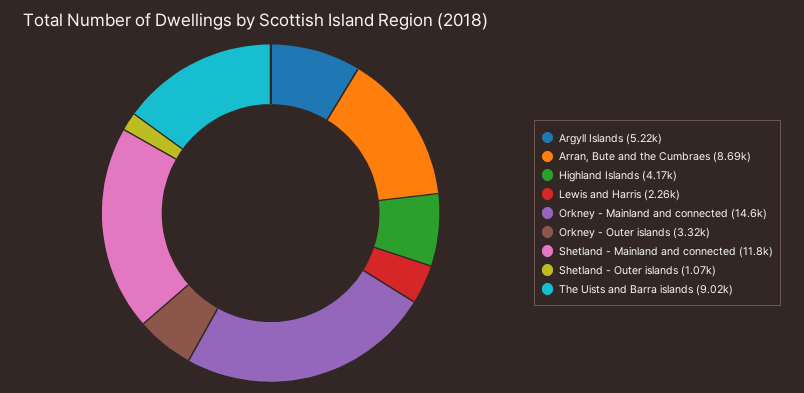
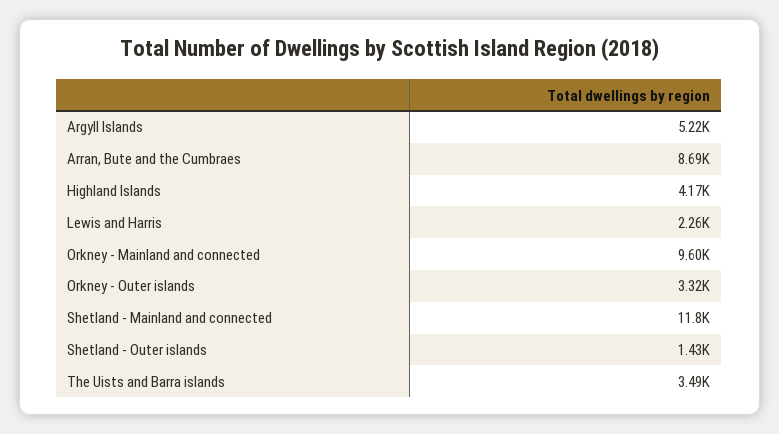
  {
    "Argyll Islands": 5220,
    "Arran, Bute and the Cumbraes": 8690,
    "Highland Islands": 4170,
    "Lewis and Harris": 2260,
-   "Orkney - Mainland and connected": 14600,
+   "Orkney - Mainland and connected": 9600,
    "Orkney - Outer islands": 3320,
    "Shetland - Mainland and connected": 11800,
-   "Shetland - Outer islands": 1070,
+   "Shetland - Outer islands": 1430,
-   "The Uists and Barra islands": 9020
+   "The Uists and Barra islands": 3490
  }

